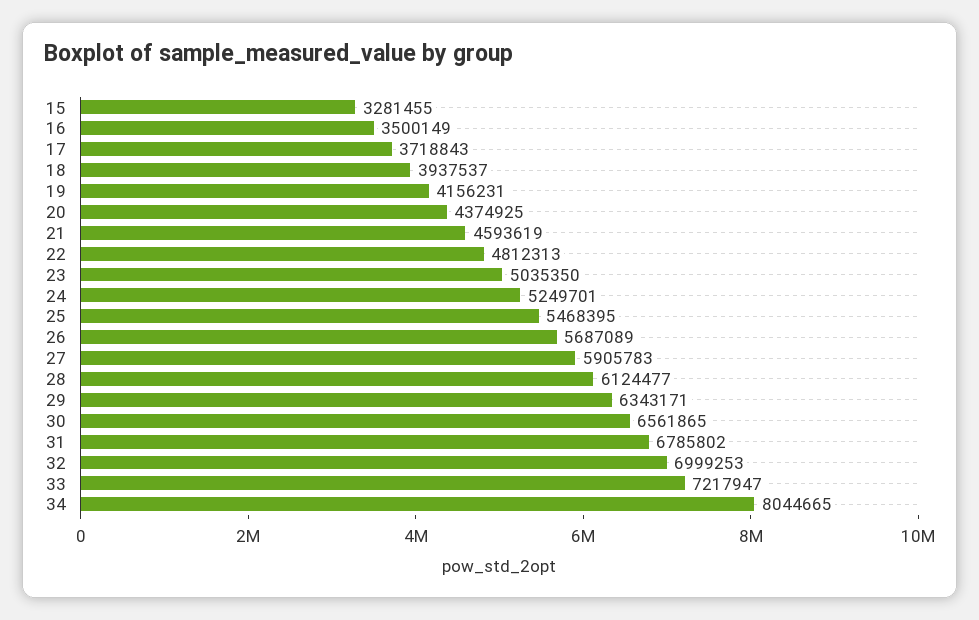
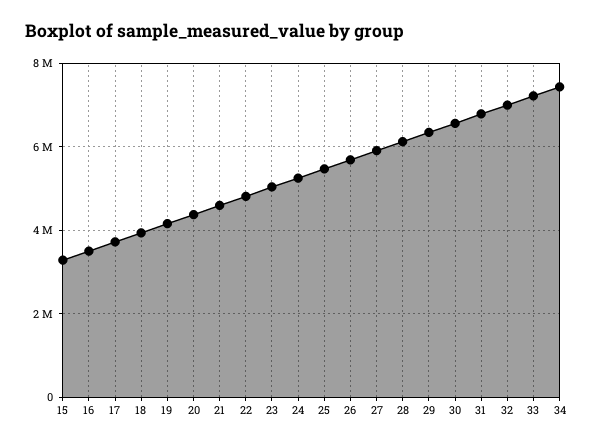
  {
    "15": 3281455,
    "16": 3500149,
    "17": 3718843,
    "18": 3937537,
    "19": 4156231,
    "20": 4374925,
    "21": 4593619,
    "22": 4812313,
    "23": 5035350,
    "24": 5249701,
    "25": 5468395,
    "26": 5687089,
    "27": 5905783,
    "28": 6124477,
    "29": 6343171,
    "30": 6561865,
    "31": 6785802,
    "32": 6999253,
    "33": 7217947,
-   "34": 8044665
+   "34": 7400000
  }

